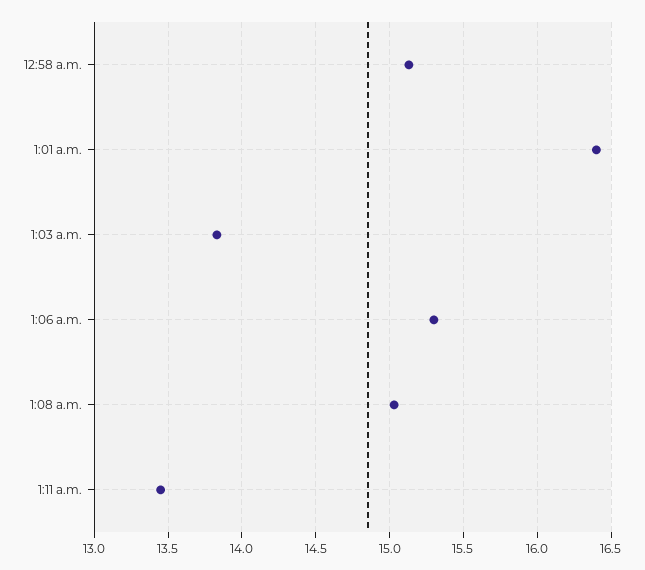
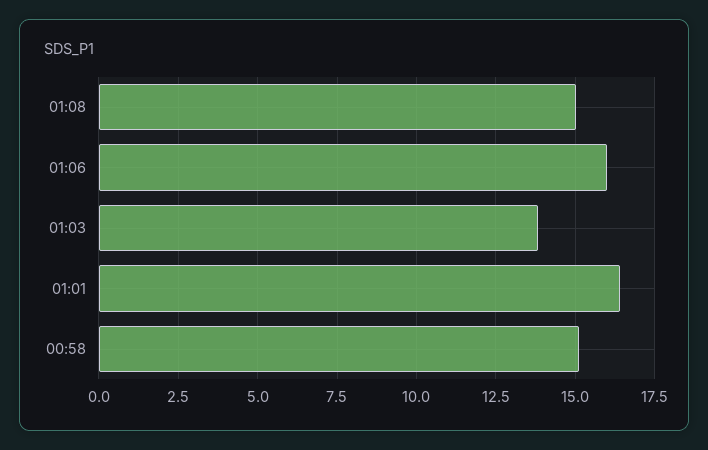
  {
    "12:58 a.m.": 15.15,
    "1:01 a.m.": 16.4,
    "1:03 a.m.": 13.85,
-   "1:06 a.m.": 15.3,
+   "1:06 a.m.": 16,
-   "1:08 a.m.": 15.05,
+   "1:08 a.m.": 15.05
-   "1:11 a.m.": 13.45
  }

